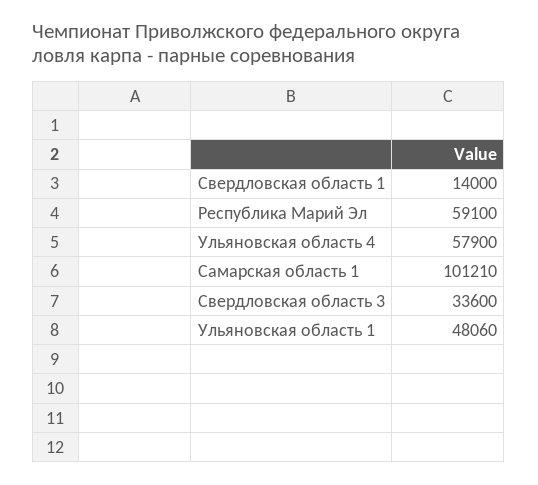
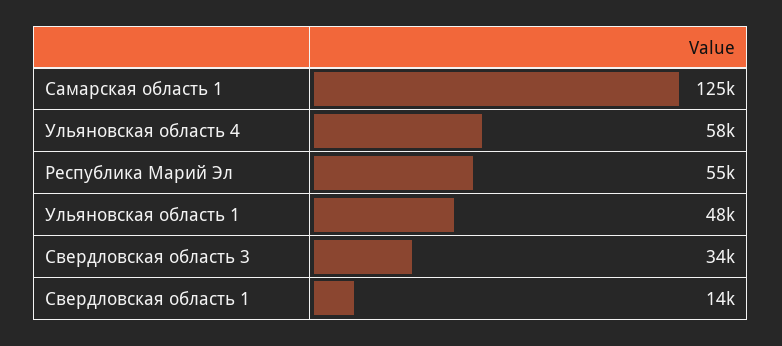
  {
    "Свердловская область 1": 14000,
-   "Республика Марий Эл": 59100,
+   "Республика Марий Эл": 55000,
    "Ульяновская область 4": 57900,
-   "Самарская область 1": 101210,
+   "Самарская область 1": 125000,
    "Свердловская область 3": 33600,
    "Ульяновская область 1": 48060
  }

